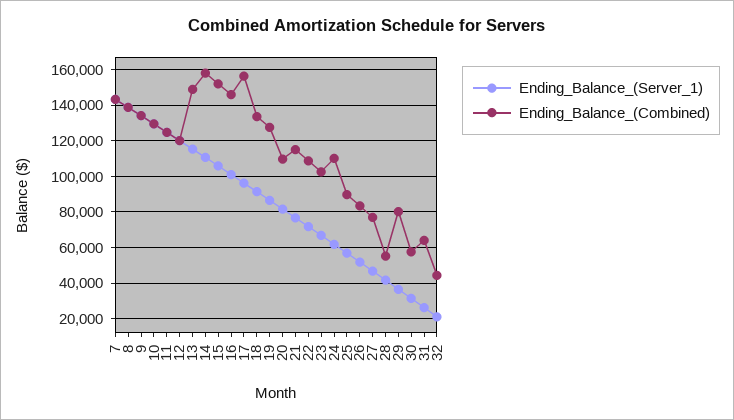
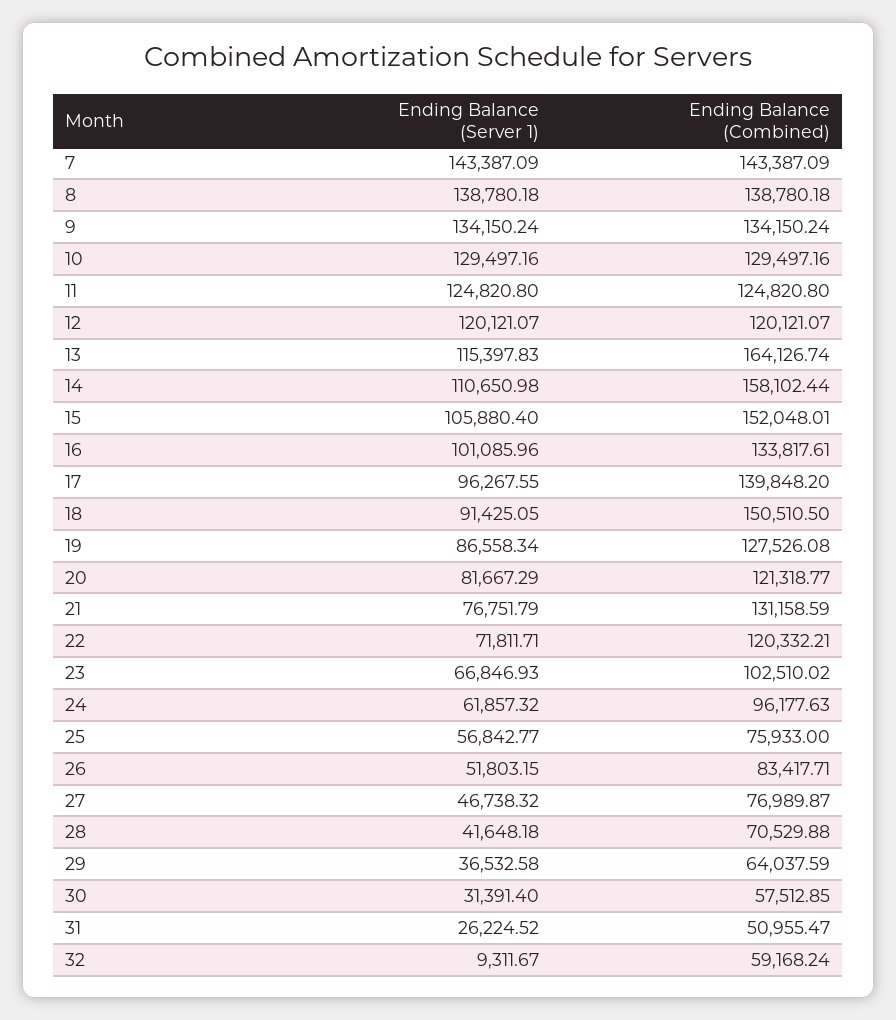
  {
    "Ending_Balance_(Server_1)": {
      "7": 143387.09,
      "8": 138780.18,
      "9": 134150.24,
      "10": 129497.16,
      "11": 124820.8,
      "12": 120121.07,
      "13": 115397.83,
      "14": 110650.98,
      "15": 105880.4,
      "16": 101085.96,
      "17": 96267.55,
      "18": 91425.05,
      "19": 86558.34,
      "20": 81667.29,
      "21": 76751.79,
      "22": 71811.71,
      "23": 66846.93,
      "24": 61857.32,
      "25": 56842.77,
      "26": 51803.15,
      "27": 46738.32,
      "28": 41648.18,
      "29": 36532.58,
      "30": 31391.4,
      "31": 26224.52,
-     "32": 20000
+     "32": 9311.67
    },
    "Ending_Balance_(Combined)": {
      "7": 143387.09,
      "8": 138780.18,
      "9": 134150.24,
      "10": 129497.16,
      "11": 124820.8,
      "12": 120121.07,
-     "13": 150000,
+     "13": 164126.74,
      "14": 158102.44,
      "15": 152048.01,
-     "16": 145000,
+     "16": 133817.61,
-     "17": 155000,
+     "17": 139848.2,
-     "18": 135000,
+     "18": 150510.5,
      "19": 127526.08,
-     "20": 110000,
+     "20": 121318.77,
-     "21": 115000,
+     "21": 131158.59,
-     "22": 110000,
+     "22": 120332.21,
      "23": 102510.02,
-     "24": 110000,
+     "24": 96177.63,
-     "25": 90000,
+     "25": 75933,
      "26": 83417.71,
      "27": 76989.87,
-     "28": 55000,
+     "28": 70529.88,
-     "29": 80000,
+     "29": 64037.59,
      "30": 57512.85,
-     "31": 65000,
+     "31": 50955.47,
-     "32": 45000
+     "32": 59168.24
    }
  }

